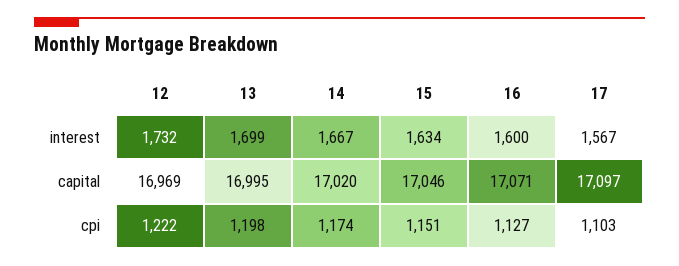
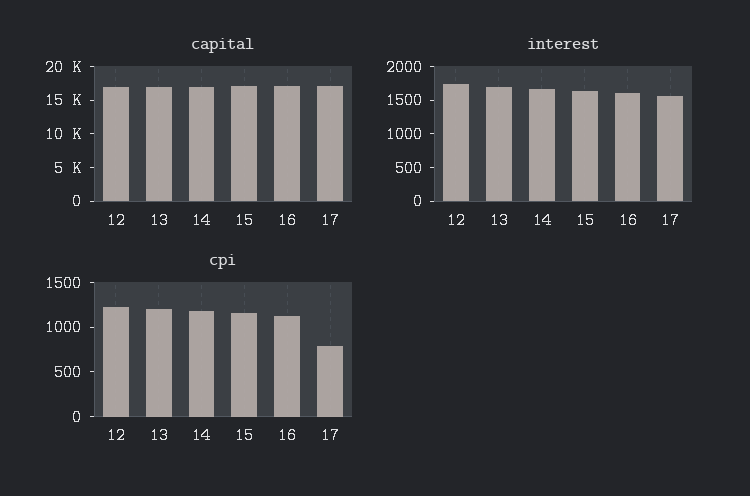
  {
    "interest": {
      "12": 1732,
      "13": 1699,
      "14": 1667,
      "15": 1634,
      "16": 1600,
      "17": 1567
    },
    "capital": {
      "12": 16969,
      "13": 16995,
      "14": 17020,
      "15": 17046,
      "16": 17071,
      "17": 17097
    },
    "cpi": {
      "12": 1222,
      "13": 1198,
      "14": 1174,
      "15": 1151,
      "16": 1127,
-     "17": 1103
+     "17": 800
    }
  }

